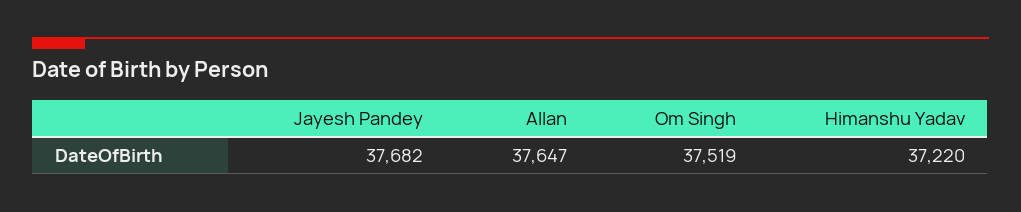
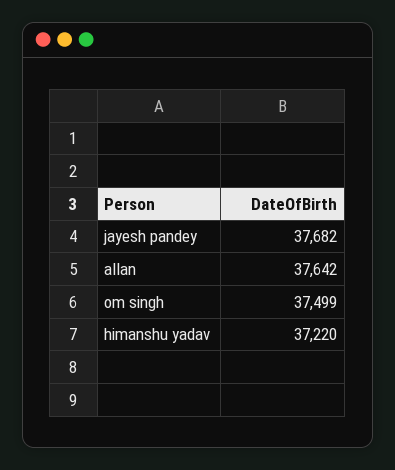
  {
    "Jayesh Pandey": 37682,
-   "Allan": 37647,
+   "Allan": 37642,
-   "Om Singh": 37519,
+   "Om Singh": 37499,
    "Himanshu Yadav": 37220
  }

